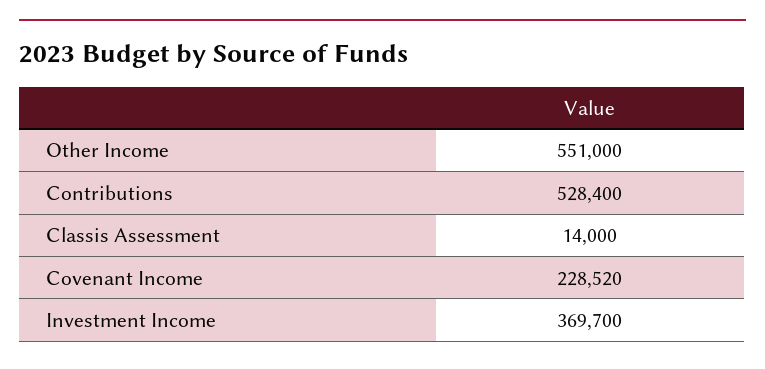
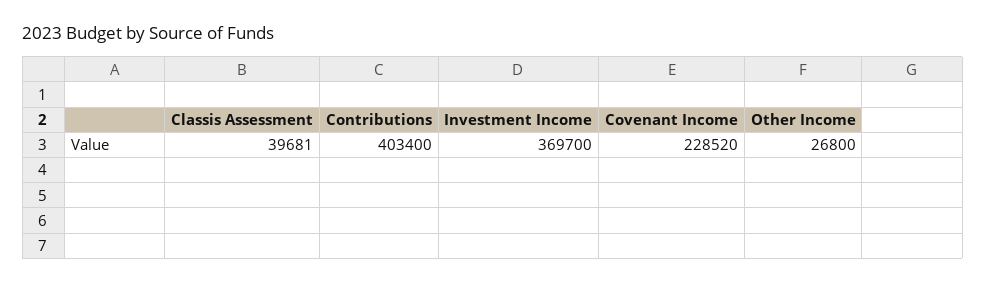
  {
-   "Other Income": 551000,
+   "Other Income": 26800,
-   "Contributions": 528400,
+   "Contributions": 403400,
-   "Classis Assessment": 14000,
+   "Classis Assessment": 39681,
    "Covenant Income": 228520,
    "Investment Income": 369700
  }

